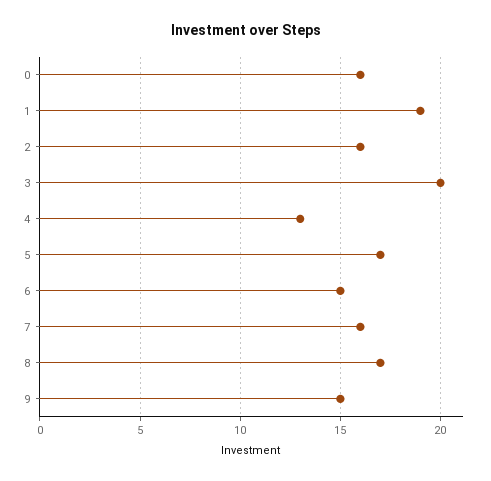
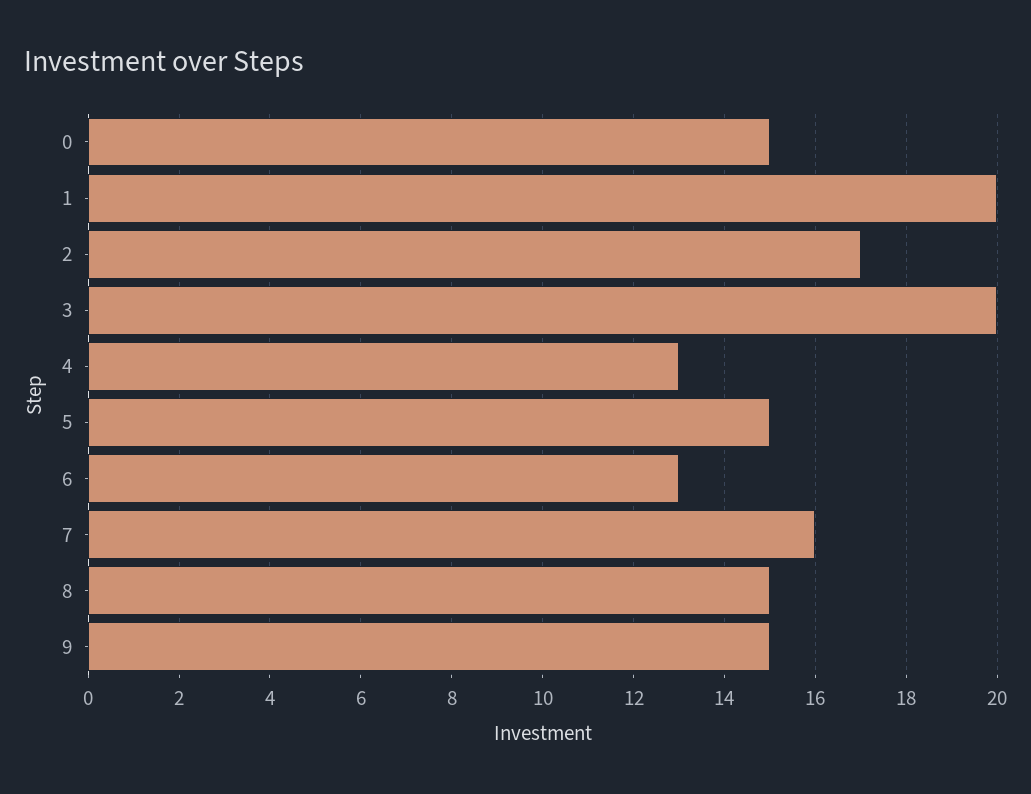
  {
-   "0": 16,
+   "0": 15,
-   "1": 19,
+   "1": 20,
-   "2": 16,
+   "2": 17,
    "3": 20,
    "4": 13,
-   "5": 17,
+   "5": 15,
-   "6": 15,
+   "6": 13,
    "7": 16,
-   "8": 17,
+   "8": 15,
    "9": 15
  }

